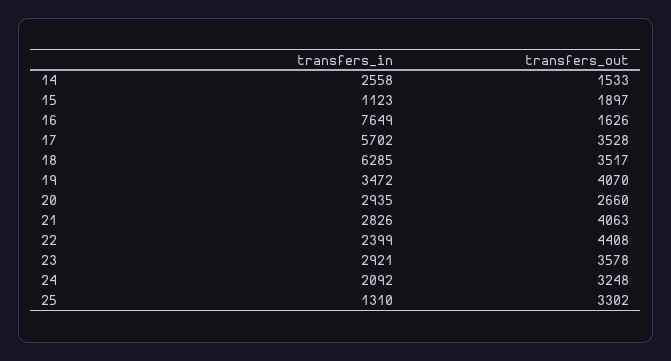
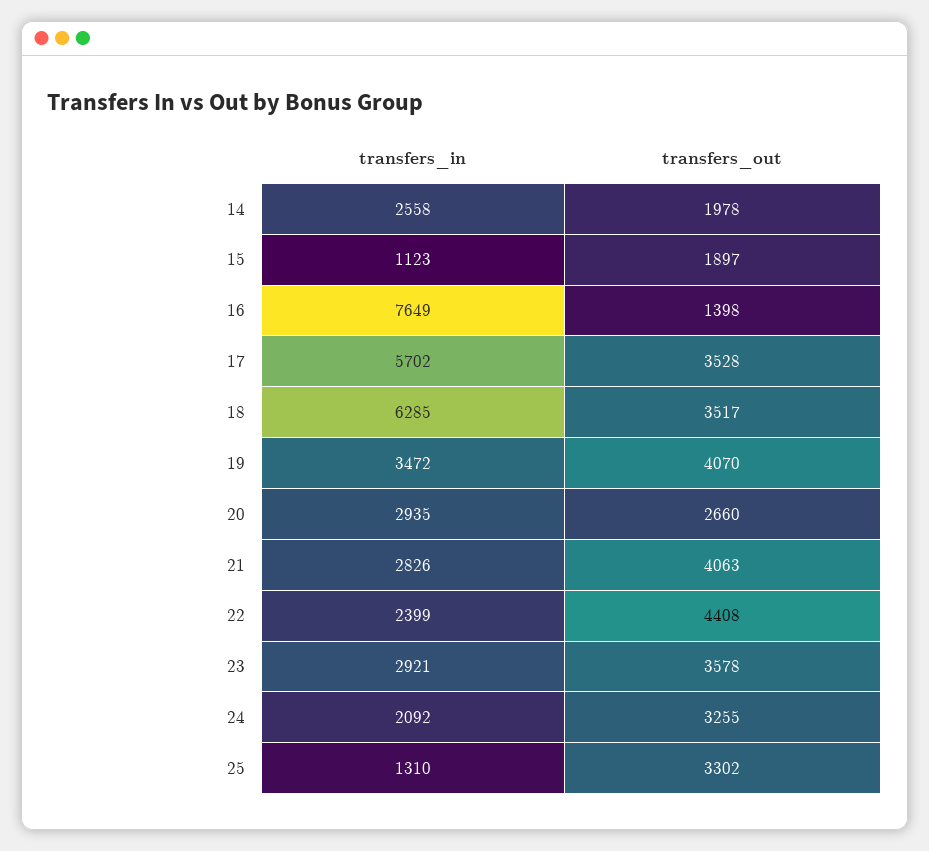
  {
    "transfers_in": {
      "14": 2558,
      "15": 1123,
      "16": 7649,
      "17": 5702,
      "18": 6285,
      "19": 3472,
      "20": 2935,
      "21": 2826,
      "22": 2399,
      "23": 2921,
      "24": 2092,
      "25": 1310
    },
    "transfers_out": {
-     "14": 1533,
+     "14": 1978,
      "15": 1897,
-     "16": 1626,
+     "16": 1398,
      "17": 3528,
      "18": 3517,
      "19": 4070,
      "20": 2660,
      "21": 4063,
      "22": 4408,
      "23": 3578,
-     "24": 3248,
+     "24": 3255,
      "25": 3302
    }
  }

